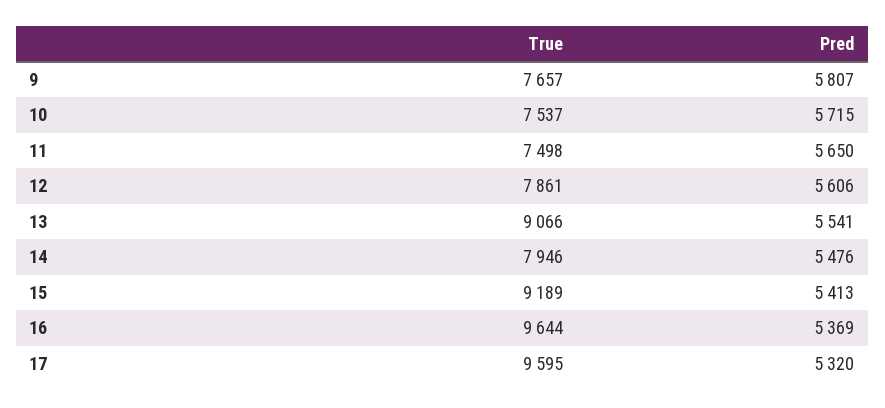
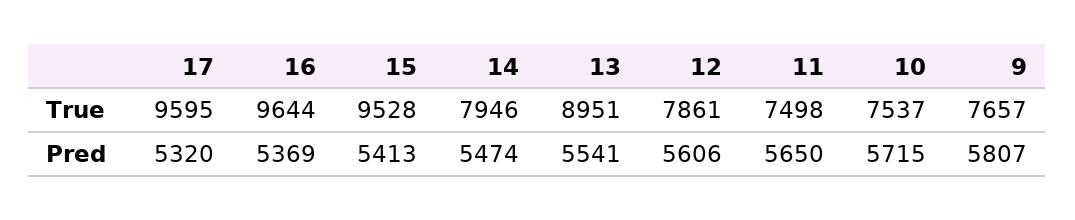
  {
    "True": {
      "9": 7657,
      "10": 7537,
      "11": 7498,
      "12": 7861,
-     "13": 9066,
+     "13": 8951,
      "14": 7946,
-     "15": 9189,
+     "15": 9528,
      "16": 9644,
      "17": 9595
    },
    "Pred": {
      "9": 5807,
      "10": 5715,
      "11": 5650,
      "12": 5606,
      "13": 5541,
-     "14": 5476,
+     "14": 5474,
      "15": 5413,
      "16": 5369,
      "17": 5320
    }
  }

